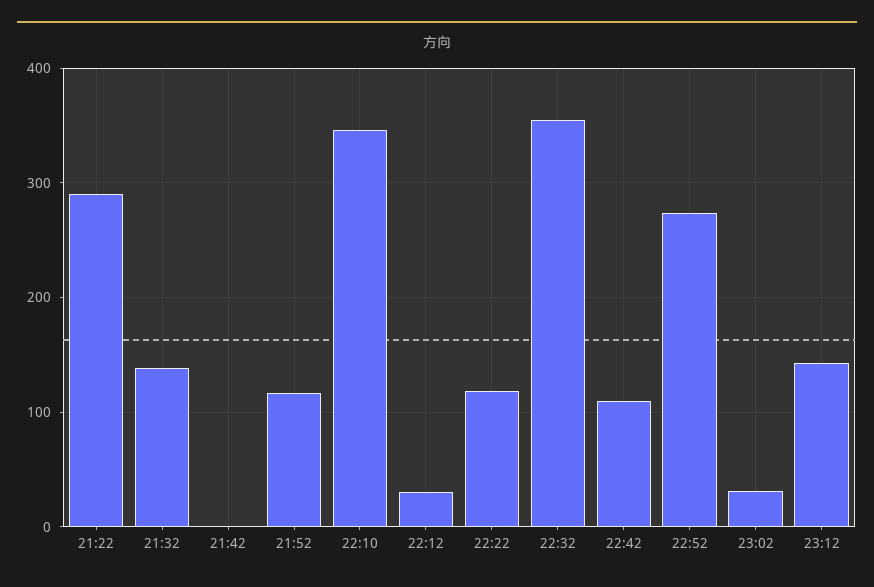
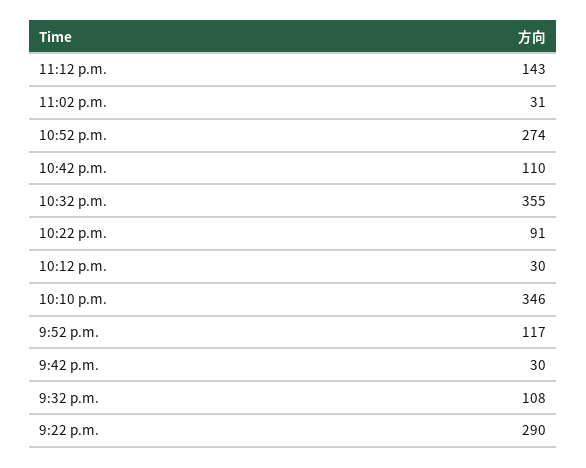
  {
    "21:22": 290,
-   "21:32": 140,
+   "21:32": 108,
-   "21:42": 0,
+   "21:42": 30,
    "21:52": 117,
    "22:10": 346,
    "22:12": 30,
-   "22:22": 120,
+   "22:22": 91,
    "22:32": 355,
    "22:42": 110,
    "22:52": 274,
    "23:02": 31,
    "23:12": 143
  }

